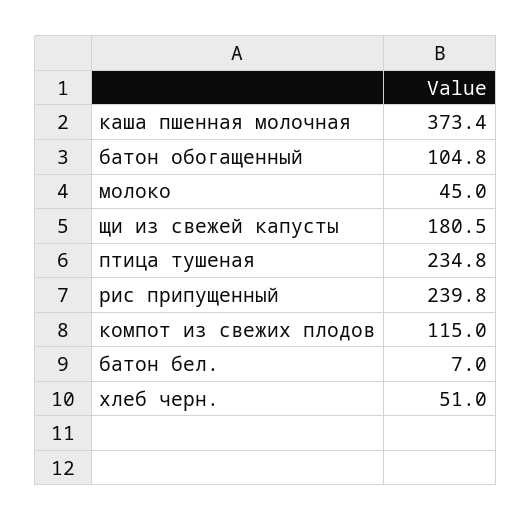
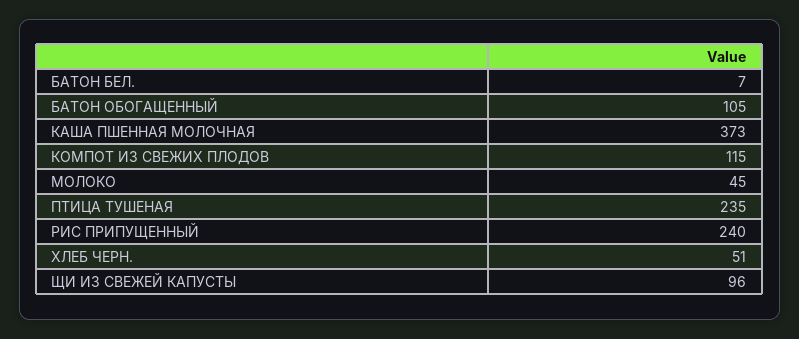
  {
    "каша пшенная молочная": 373.4,
    "батон обогащенный": 104.8,
    "молоко": 45,
-   "щи из свежей капусты": 180.5,
+   "щи из свежей капусты": 96,
    "птица тушеная": 234.8,
    "рис припущенный": 239.8,
    "компот из свежих плодов": 115,
    "батон бел.": 7,
    "хлеб черн.": 51
  }

